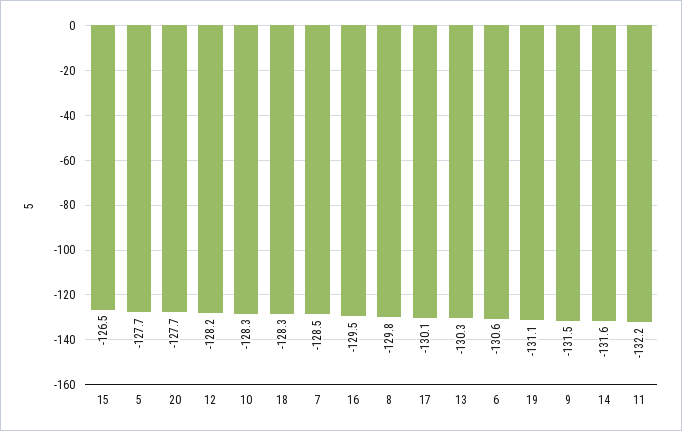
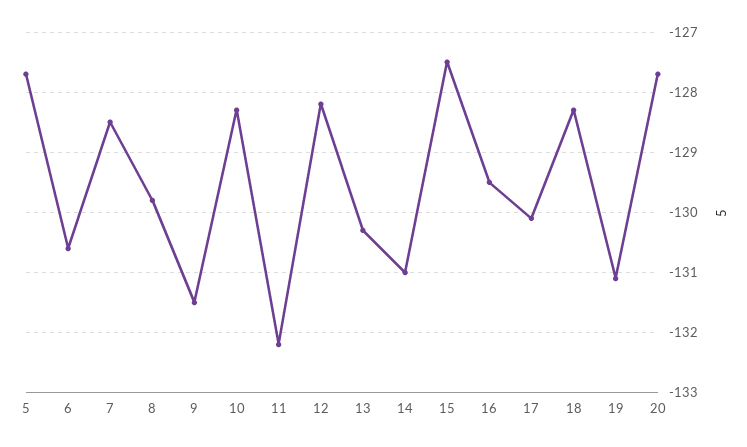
  {
-   "15": -126.5,
+   "15": -127.5,
    "5": -127.7,
    "20": -127.7,
    "12": -128.2,
    "10": -128.3,
    "18": -128.3,
    "7": -128.5,
    "16": -129.5,
    "8": -129.8,
    "17": -130.1,
    "13": -130.3,
    "6": -130.6,
    "19": -131.1,
    "9": -131.5,
-   "14": -131.6,
+   "14": -131,
    "11": -132.2
  }

